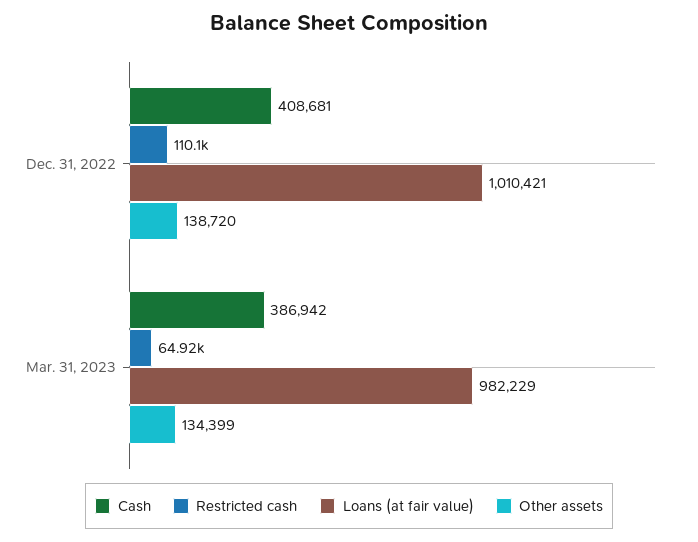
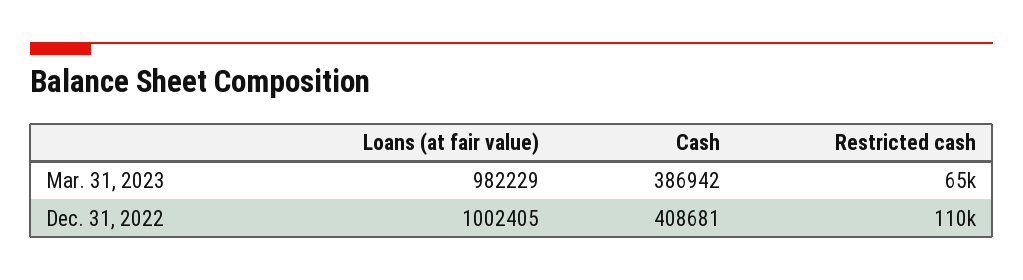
  {
    "Cash": {
      "Dec. 31, 2022": 408681,
      "Mar. 31, 2023": 386942
    },
    "Restricted cash": {
      "Dec. 31, 2022": 110100,
      "Mar. 31, 2023": 64920
    },
    "Loans (at fair value)": {
-     "Dec. 31, 2022": 1010421,
+     "Dec. 31, 2022": 1002405,
      "Mar. 31, 2023": 982229
-   },
+   }
-   "Other assets": {
-     "Dec. 31, 2022": 138720,
-     "Mar. 31, 2023": 134399
-   }
  }

